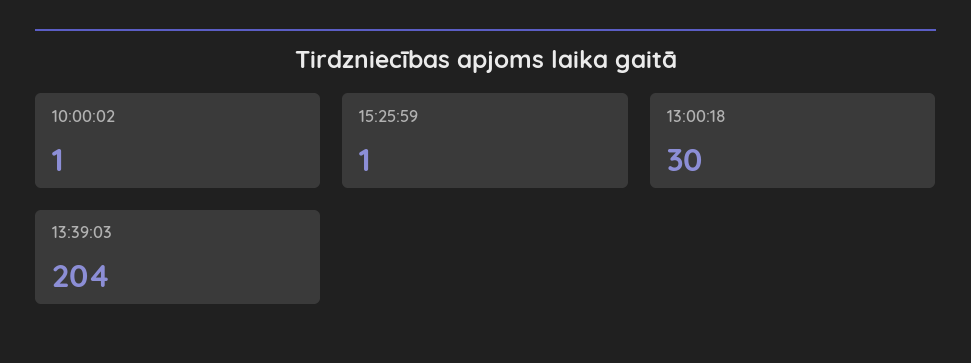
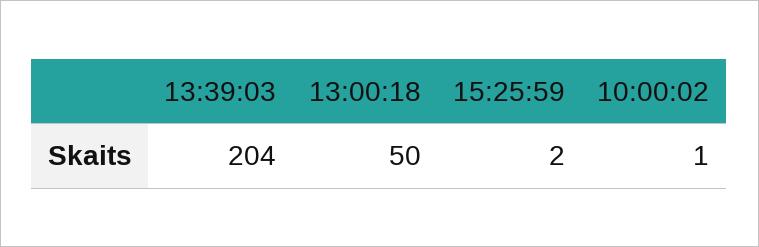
  {
    "10:00:02": 1,
-   "15:25:59": 1,
+   "15:25:59": 2,
-   "13:00:18": 30,
+   "13:00:18": 50,
    "13:39:03": 204
  }

